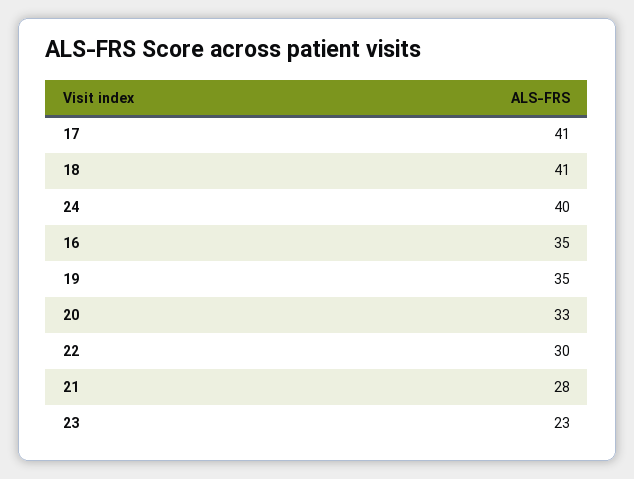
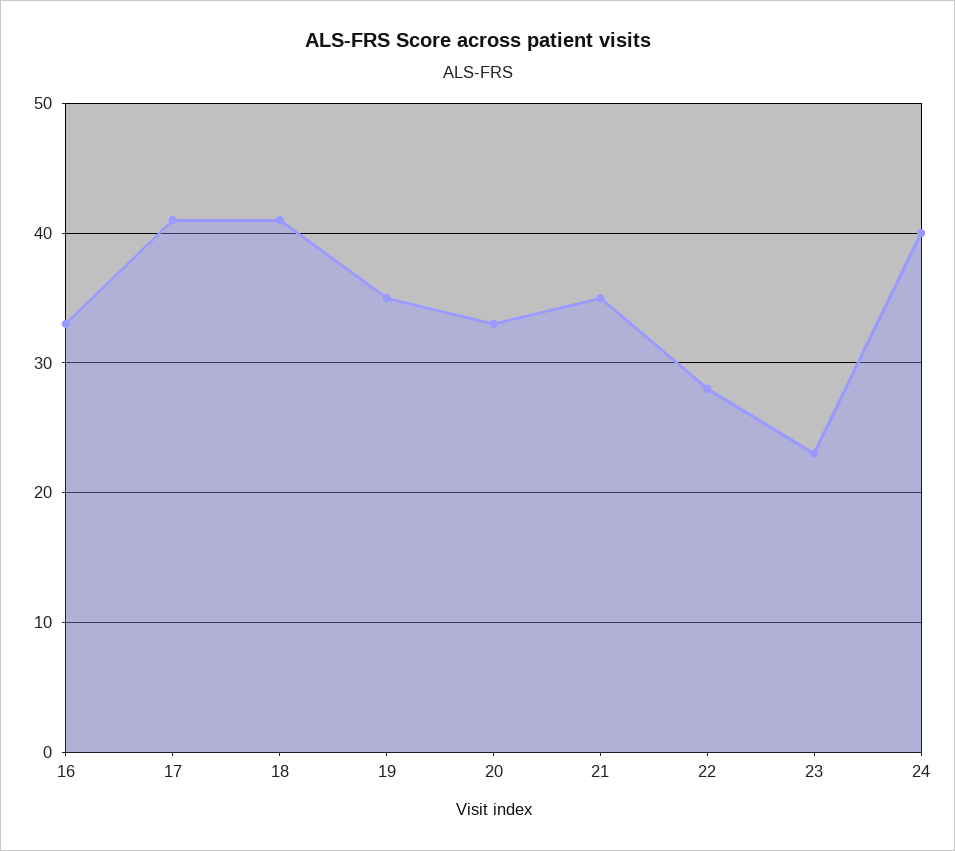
  {
    "17": 41,
    "18": 41,
    "24": 40,
-   "16": 35,
+   "16": 33,
    "19": 35,
    "20": 33,
-   "22": 30,
+   "22": 28,
-   "21": 28,
+   "21": 35,
    "23": 23
  }

